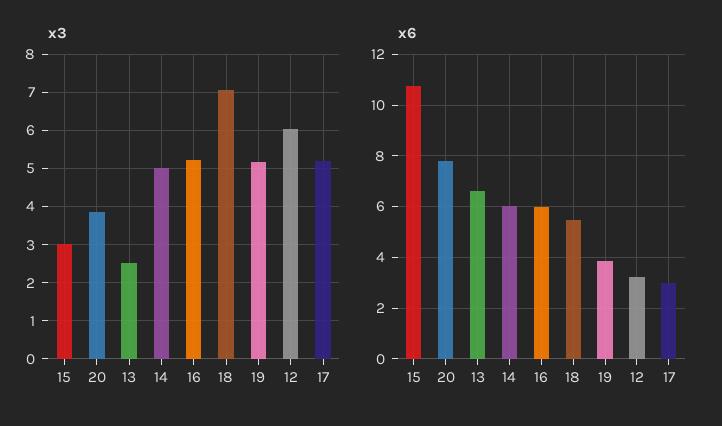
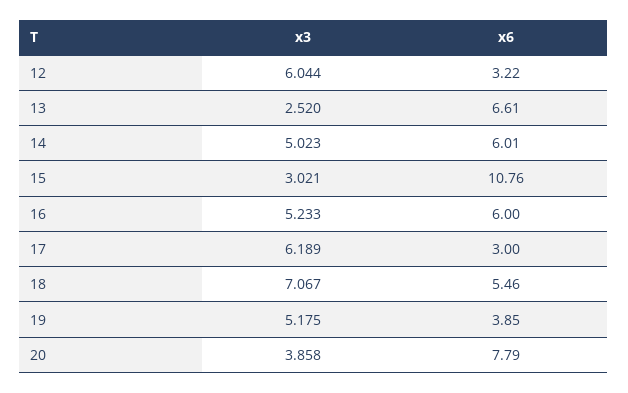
  {
    "x3": {
      "15": 3.021,
      "20": 3.858,
      "13": 2.52,
      "14": 5.023,
      "16": 5.233,
      "18": 7.067,
      "19": 5.175,
      "12": 6.044,
-     "17": 5.2
+     "17": 6.189
    },
    "x6": {
      "15": 10.76,
      "20": 7.79,
      "13": 6.61,
      "14": 6.01,
      "16": 6,
      "18": 5.46,
      "19": 3.85,
      "12": 3.22,
      "17": 3
    }
  }

